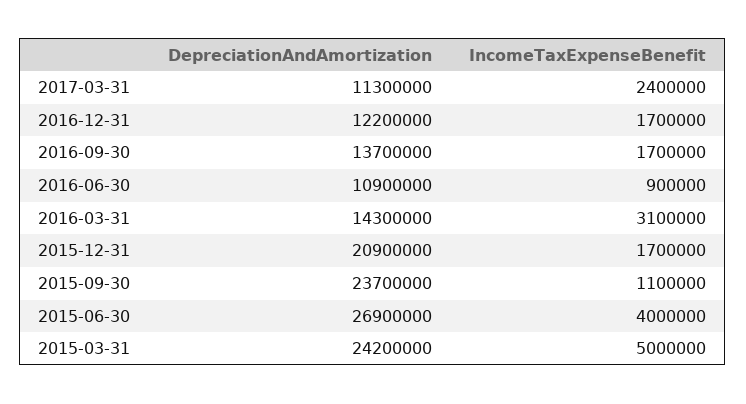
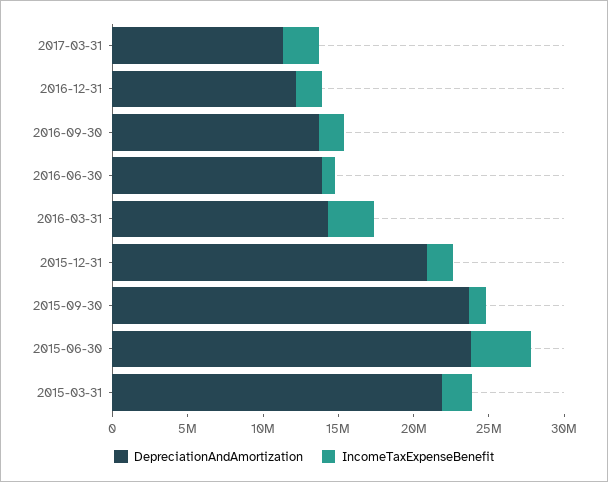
  {
    "DepreciationAndAmortization": {
      "2017-03-31": 11300000,
      "2016-12-31": 12200000,
      "2016-09-30": 13700000,
-     "2016-06-30": 10900000,
+     "2016-06-30": 14000000,
      "2016-03-31": 14300000,
      "2015-12-31": 20900000,
      "2015-09-30": 23700000,
-     "2015-06-30": 26900000,
+     "2015-06-30": 24000000,
-     "2015-03-31": 24200000
+     "2015-03-31": 22000000
    },
    "IncomeTaxExpenseBenefit": {
      "2017-03-31": 2400000,
      "2016-12-31": 1700000,
      "2016-09-30": 1700000,
      "2016-06-30": 900000,
      "2016-03-31": 3100000,
      "2015-12-31": 1700000,
      "2015-09-30": 1100000,
      "2015-06-30": 4000000,
-     "2015-03-31": 5000000
+     "2015-03-31": 2000000
    }
  }

